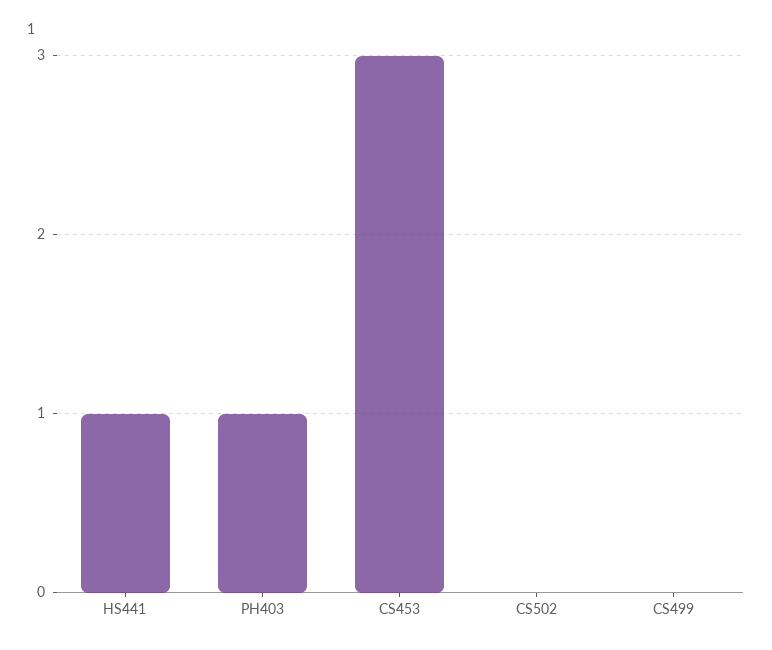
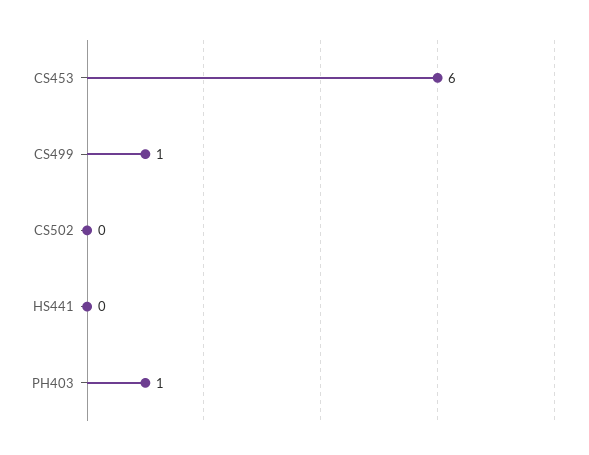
  {
-   "HS441": 1,
+   "HS441": 0,
    "PH403": 1,
-   "CS453": 3,
+   "CS453": 6,
    "CS502": 0,
-   "CS499": 0
+   "CS499": 1
  }

